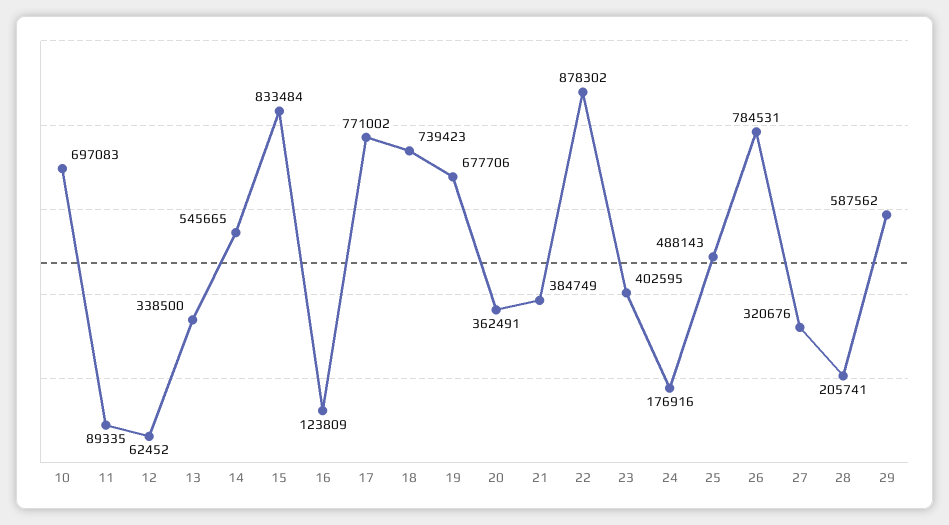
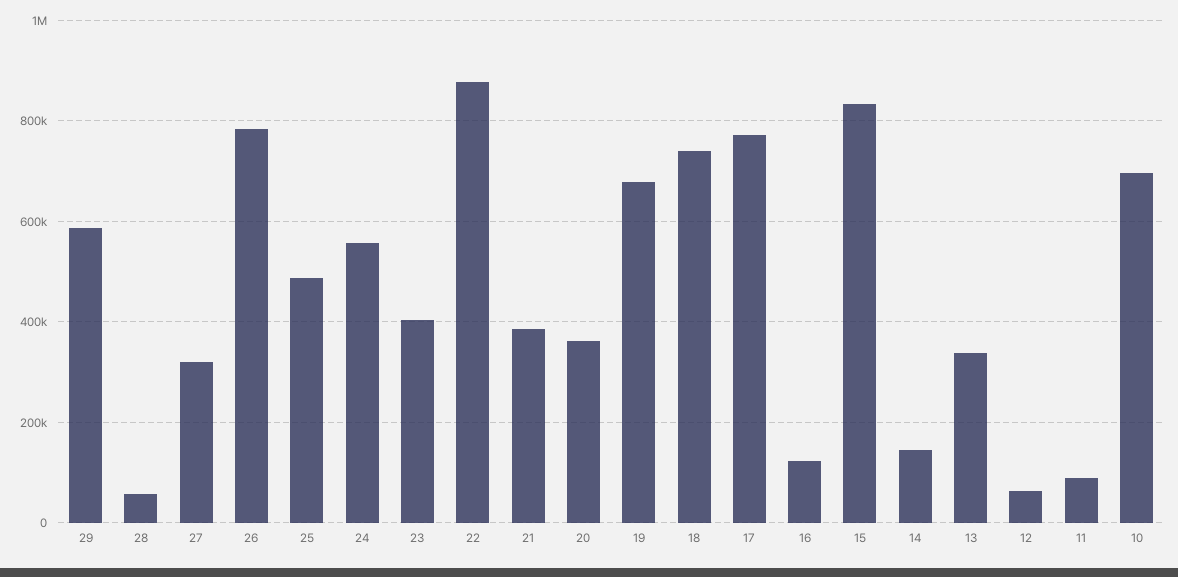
  {
    "10": 697083,
    "11": 89335,
    "12": 62452,
    "13": 338500,
-   "14": 545665,
+   "14": 140000,
    "15": 833484,
    "16": 123809,
    "17": 771002,
    "18": 739423,
    "19": 677706,
    "20": 362491,
    "21": 384749,
    "22": 878302,
    "23": 402595,
-   "24": 176916,
+   "24": 560000,
    "25": 488143,
    "26": 784531,
    "27": 320676,
-   "28": 205741,
+   "28": 60000,
    "29": 587562
  }

